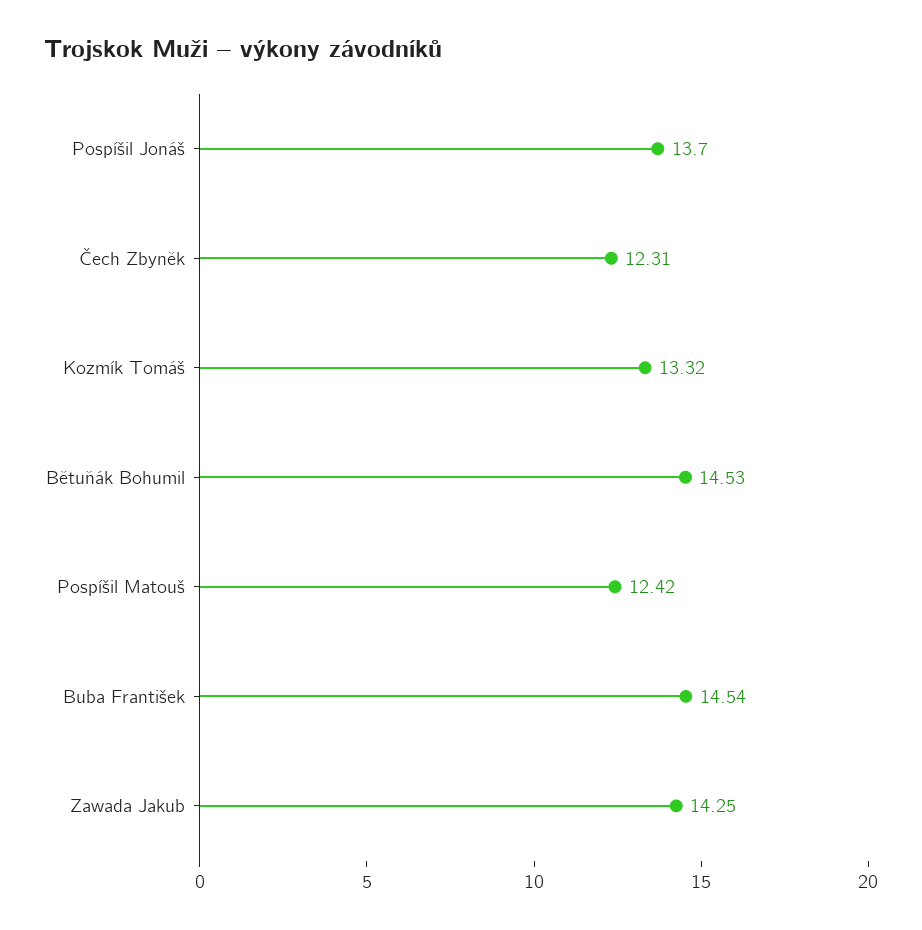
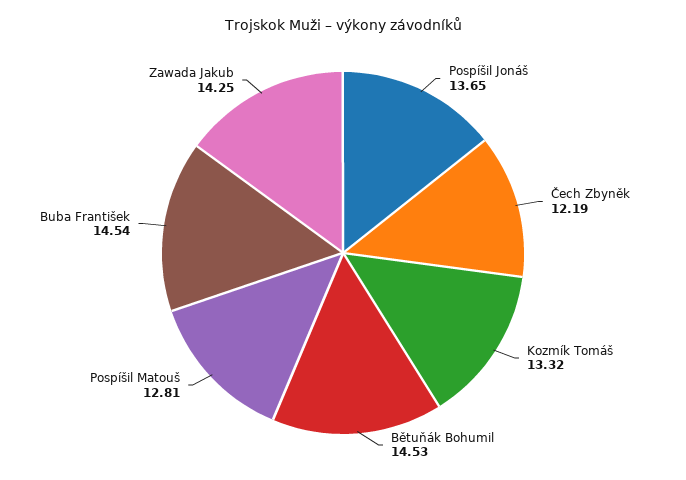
  {
-   "Pospíšil Jonáš": 13.7,
+   "Pospíšil Jonáš": 13.65,
-   "Čech Zbyněk": 12.31,
+   "Čech Zbyněk": 12.19,
    "Kozmík Tomáš": 13.32,
    "Bětuňák Bohumil": 14.53,
-   "Pospíšil Matouš": 12.42,
+   "Pospíšil Matouš": 12.81,
    "Buba František": 14.54,
    "Zawada Jakub": 14.25
  }

